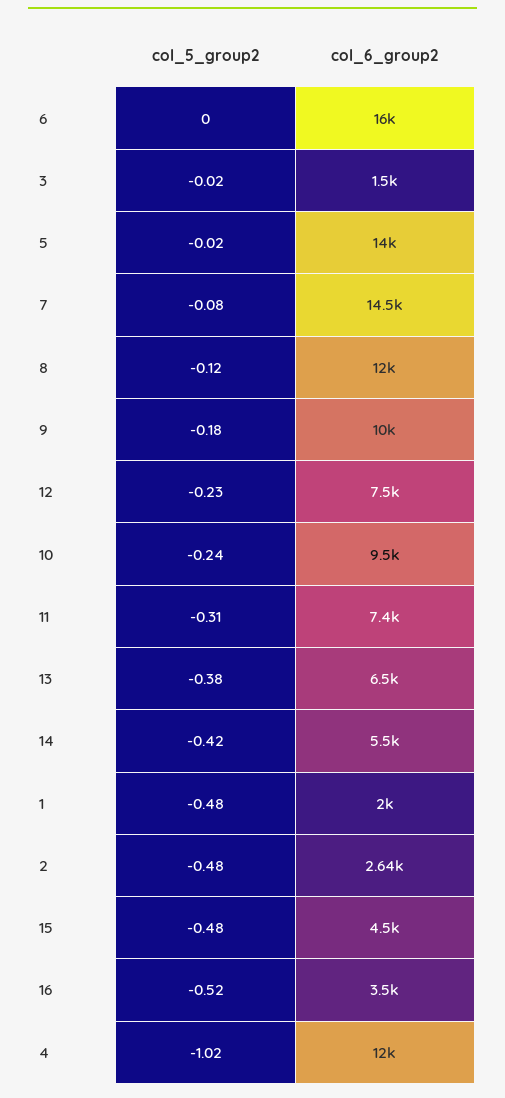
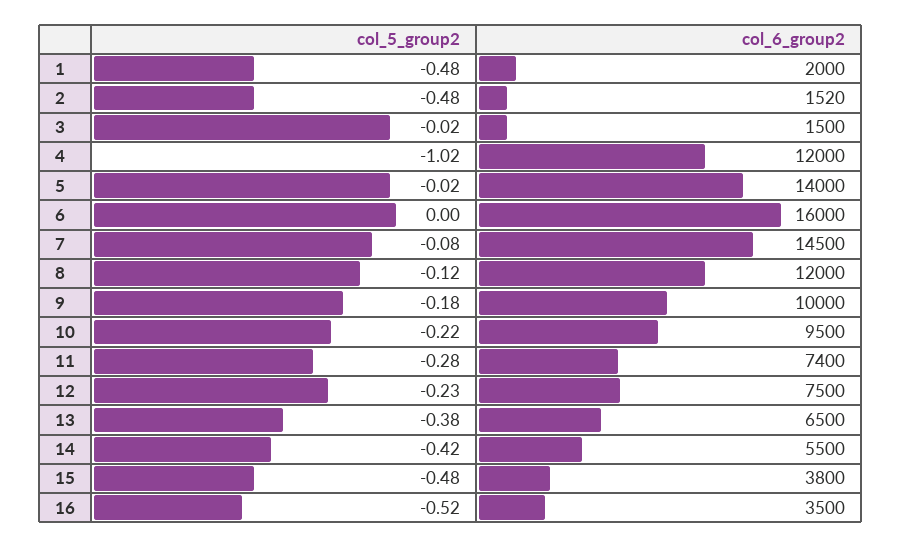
  {
    "col_5_group2": {
      "6": 0,
      "3": -0.02,
      "5": -0.02,
      "7": -0.08,
      "8": -0.12,
      "9": -0.18,
      "12": -0.23,
-     "10": -0.24,
+     "10": -0.22,
-     "11": -0.31,
+     "11": -0.28,
      "13": -0.38,
      "14": -0.42,
      "1": -0.48,
      "2": -0.48,
      "15": -0.48,
      "16": -0.52,
      "4": -1.02
    },
    "col_6_group2": {
      "6": 16000,
      "3": 1500,
      "5": 14000,
      "7": 14500,
      "8": 12000,
      "9": 10000,
      "12": 7500,
      "10": 9500,
      "11": 7400,
      "13": 6500,
      "14": 5500,
      "1": 2000,
-     "2": 2640,
+     "2": 1520,
-     "15": 4500,
+     "15": 3800,
      "16": 3500,
      "4": 12000
    }
  }

